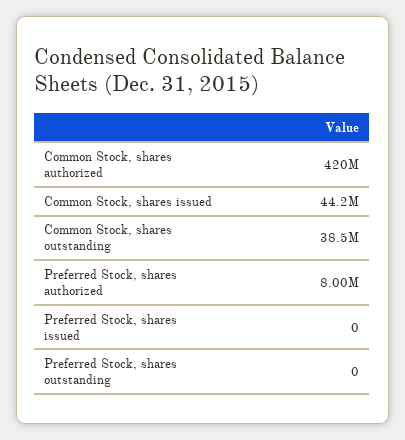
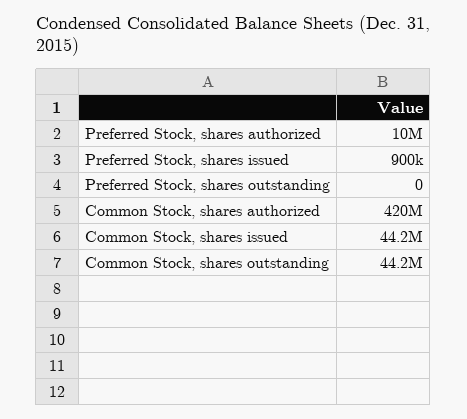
  {
    "Common Stock, shares authorized": 420000000,
    "Common Stock, shares issued": 44200000,
-   "Common Stock, shares outstanding": 38500000,
+   "Common Stock, shares outstanding": 44200000,
-   "Preferred Stock, shares authorized": 8000000,
+   "Preferred Stock, shares authorized": 10000000,
-   "Preferred Stock, shares issued": 0,
+   "Preferred Stock, shares issued": 900000,
    "Preferred Stock, shares outstanding": 0
  }

